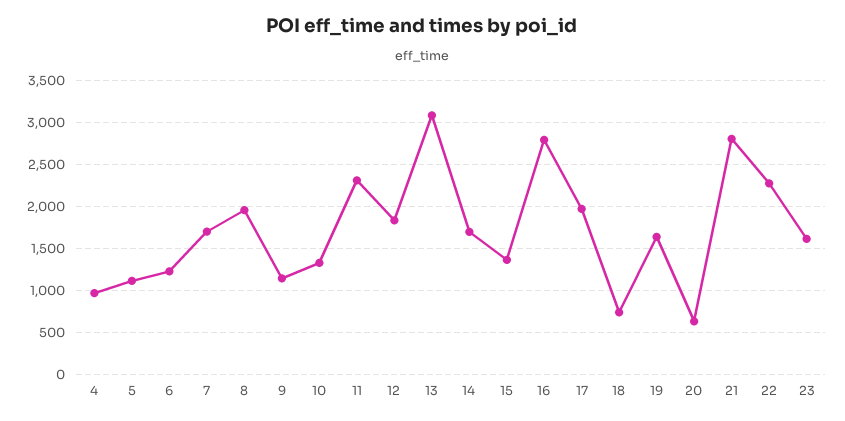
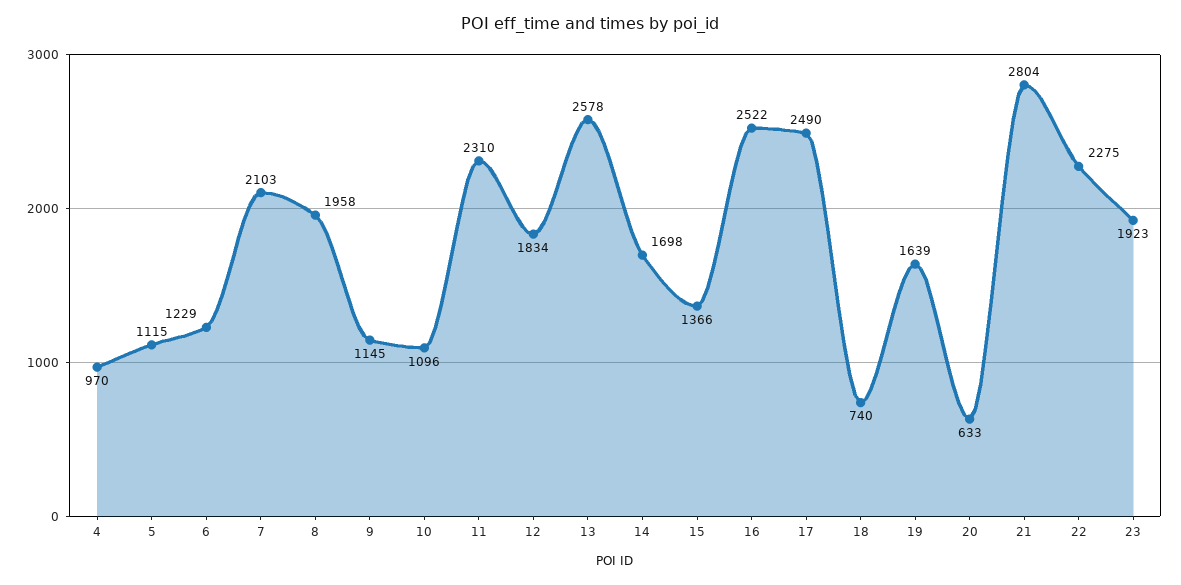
  {
    "4": 970,
    "5": 1115,
    "6": 1229,
-   "7": 1700,
+   "7": 2103,
    "8": 1958,
    "9": 1145,
-   "10": 1300,
+   "10": 1096,
    "11": 2310,
    "12": 1834,
-   "13": 3100,
+   "13": 2578,
    "14": 1698,
    "15": 1366,
-   "16": 2800,
+   "16": 2522,
-   "17": 2000,
+   "17": 2490,
    "18": 740,
    "19": 1639,
    "20": 633,
    "21": 2804,
    "22": 2275,
-   "23": 1600
+   "23": 1923
  }

